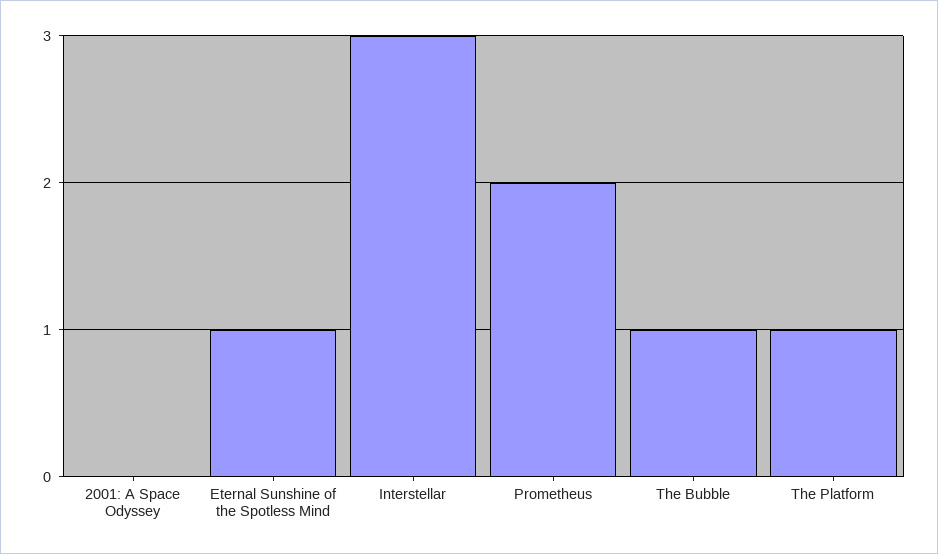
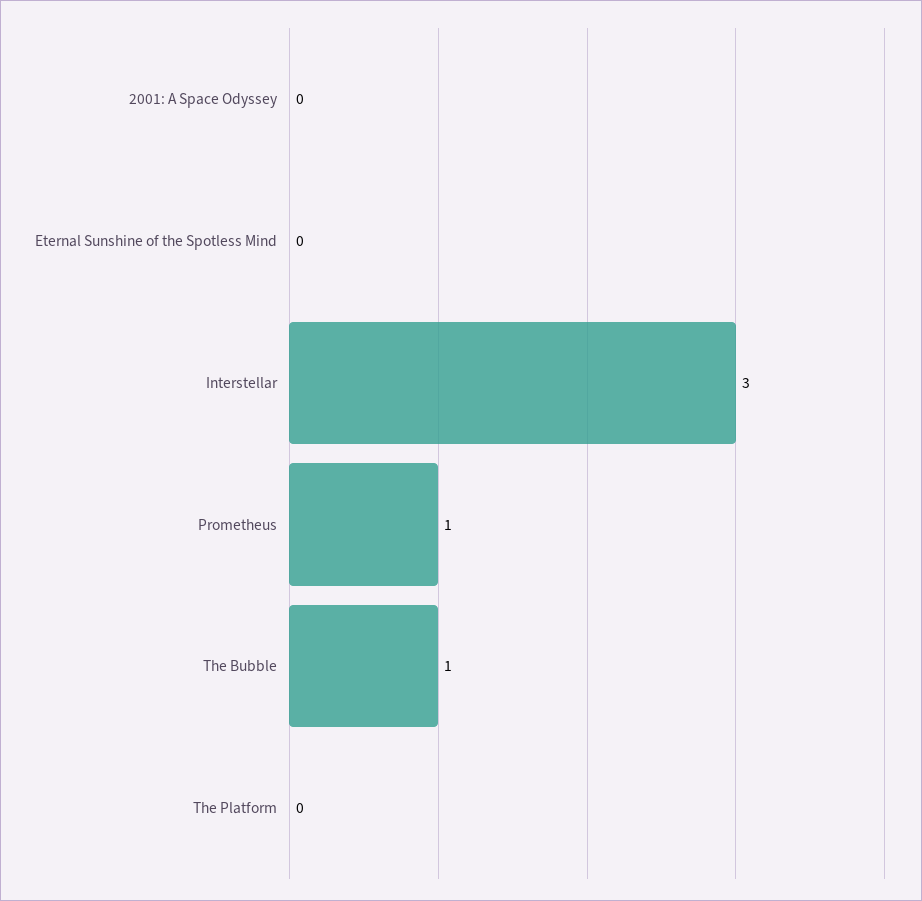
  {
    "2001: A Space Odyssey": 0,
-   "Eternal Sunshine of the Spotless Mind": 1,
+   "Eternal Sunshine of the Spotless Mind": 0,
    "Interstellar": 3,
-   "Prometheus": 2,
+   "Prometheus": 1,
    "The Bubble": 1,
-   "The Platform": 1
+   "The Platform": 0
  }

